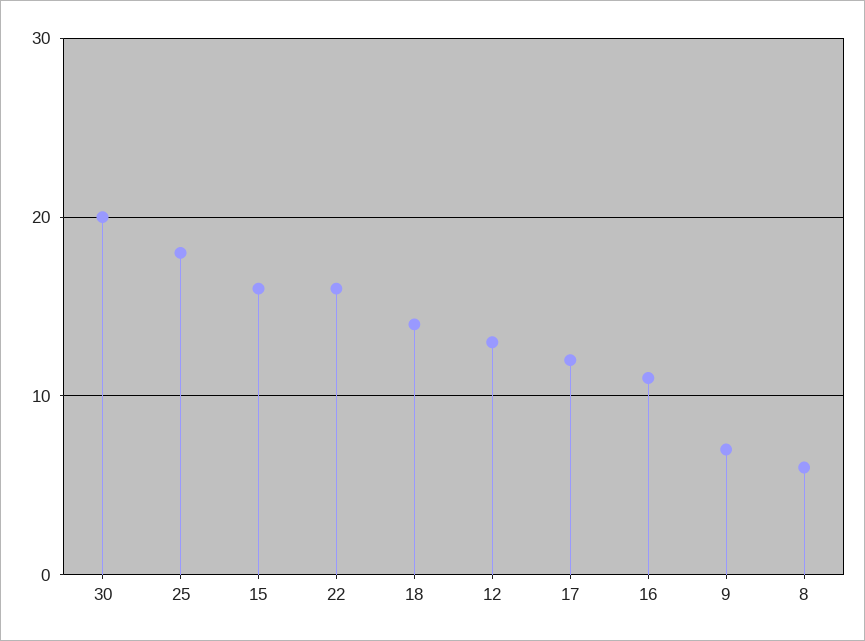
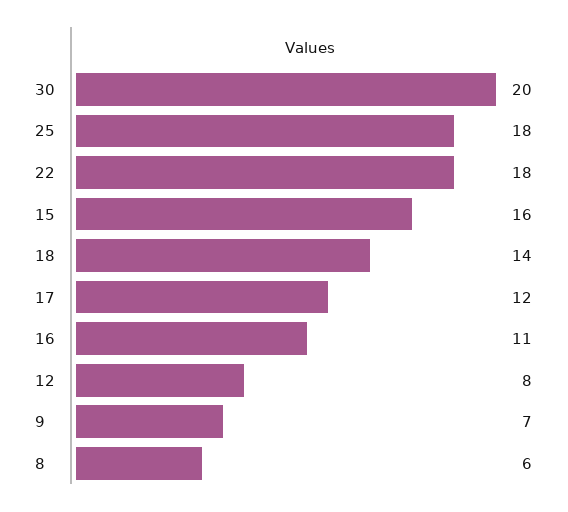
  {
    "30": 20,
    "25": 18,
    "15": 16,
-   "22": 16,
+   "22": 18,
    "18": 14,
-   "12": 13,
+   "12": 8,
    "17": 12,
    "16": 11,
    "9": 7,
    "8": 6
  }

